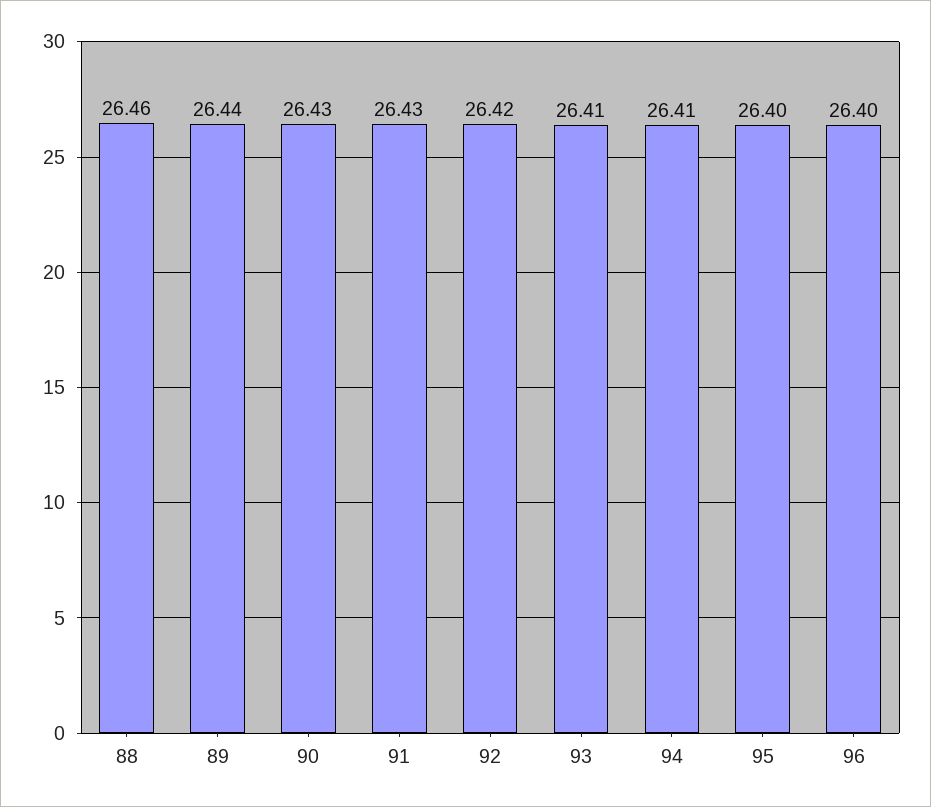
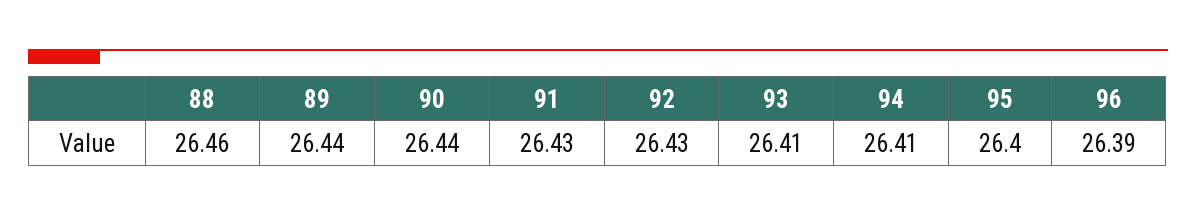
  {
    "88": 26.46,
    "89": 26.44,
-   "90": 26.43,
+   "90": 26.44,
    "91": 26.43,
-   "92": 26.42,
+   "92": 26.43,
    "93": 26.41,
    "94": 26.41,
    "95": 26.4,
-   "96": 26.4
+   "96": 26.39
  }

